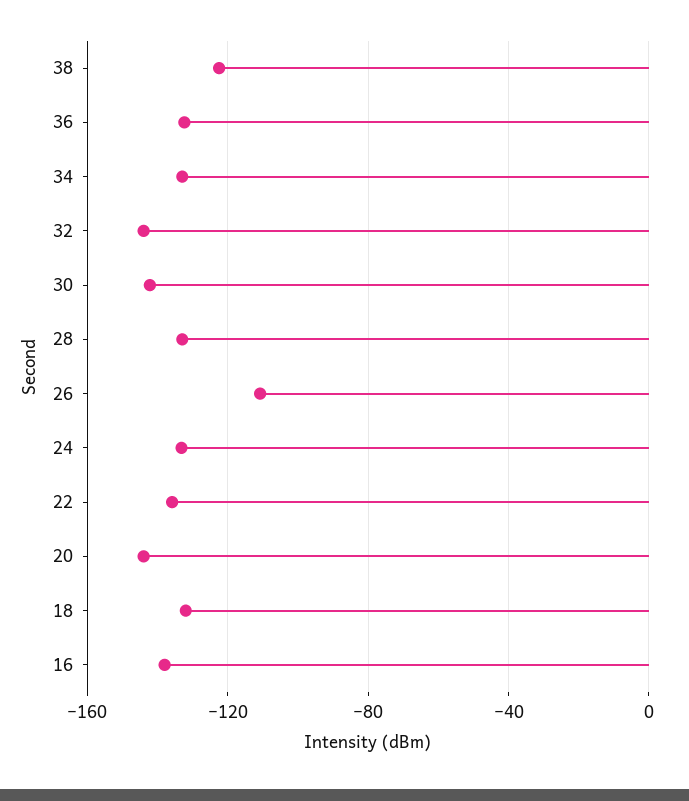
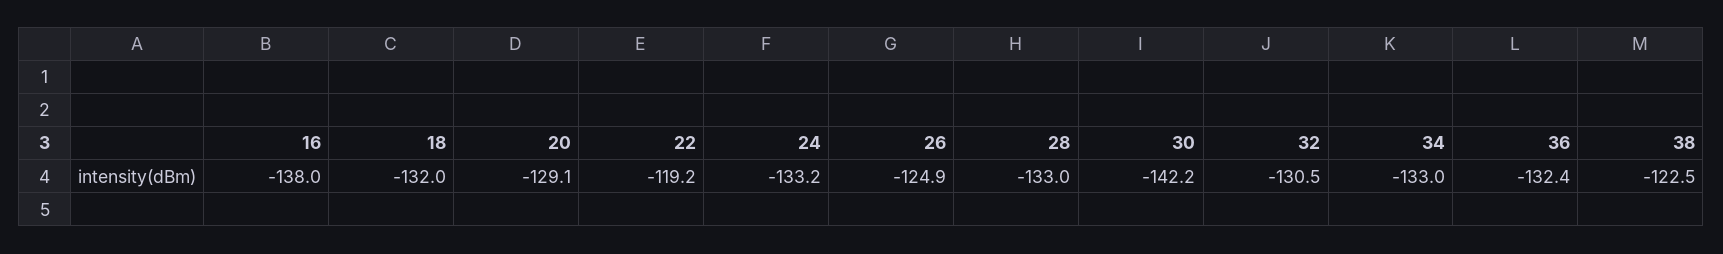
  {
    "38": -122.5,
    "36": -132.4,
    "34": -133,
-   "32": -145,
+   "32": -130.5,
    "30": -142.2,
    "28": -133,
-   "26": -110,
+   "26": -124.9,
    "24": -133.2,
-   "22": -135,
+   "22": -119.2,
-   "20": -145,
+   "20": -129.1,
    "18": -132,
    "16": -138
  }

